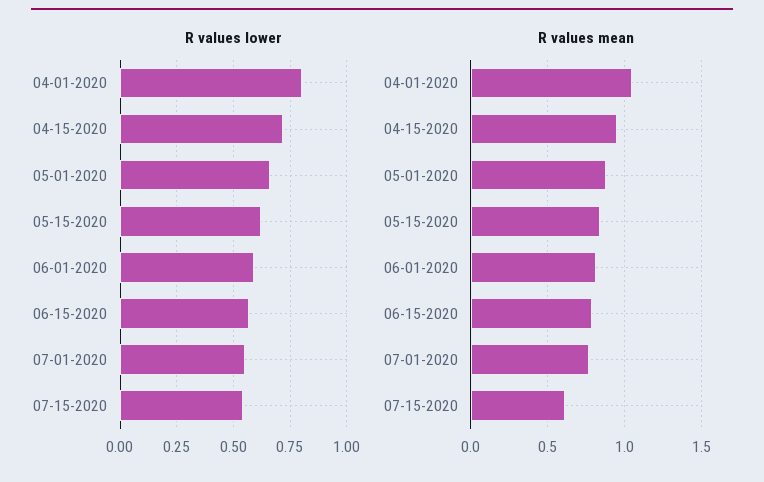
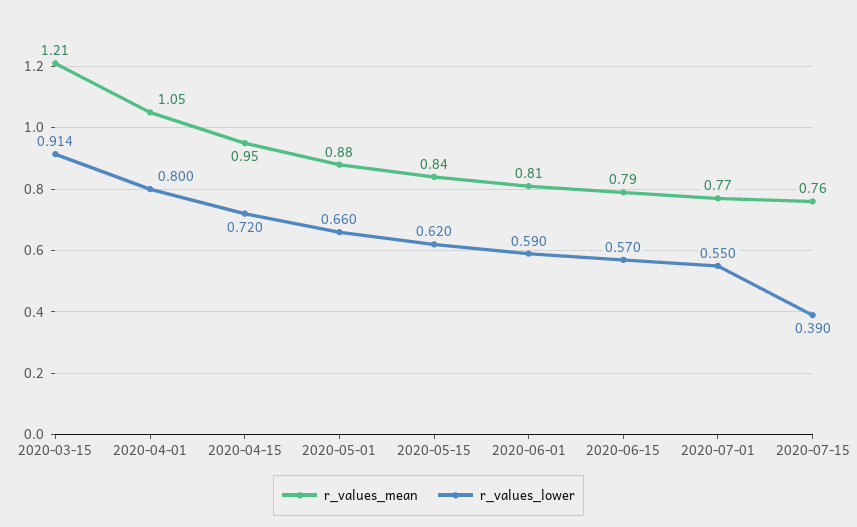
  {
    "R values lower": {
      "04-01-2020": 0.8,
      "04-15-2020": 0.72,
      "05-01-2020": 0.66,
      "05-15-2020": 0.62,
      "06-01-2020": 0.59,
      "06-15-2020": 0.57,
      "07-01-2020": 0.55,
-     "07-15-2020": 0.55
+     "07-15-2020": 0.39,
+     "2020-03-15": 0.914
    },
    "R values mean": {
      "04-01-2020": 1.05,
      "04-15-2020": 0.95,
      "05-01-2020": 0.88,
      "05-15-2020": 0.84,
      "06-01-2020": 0.81,
      "06-15-2020": 0.79,
      "07-01-2020": 0.77,
-     "07-15-2020": 0.6
+     "07-15-2020": 0.76,
+     "2020-03-15": 1.21
    }
  }

